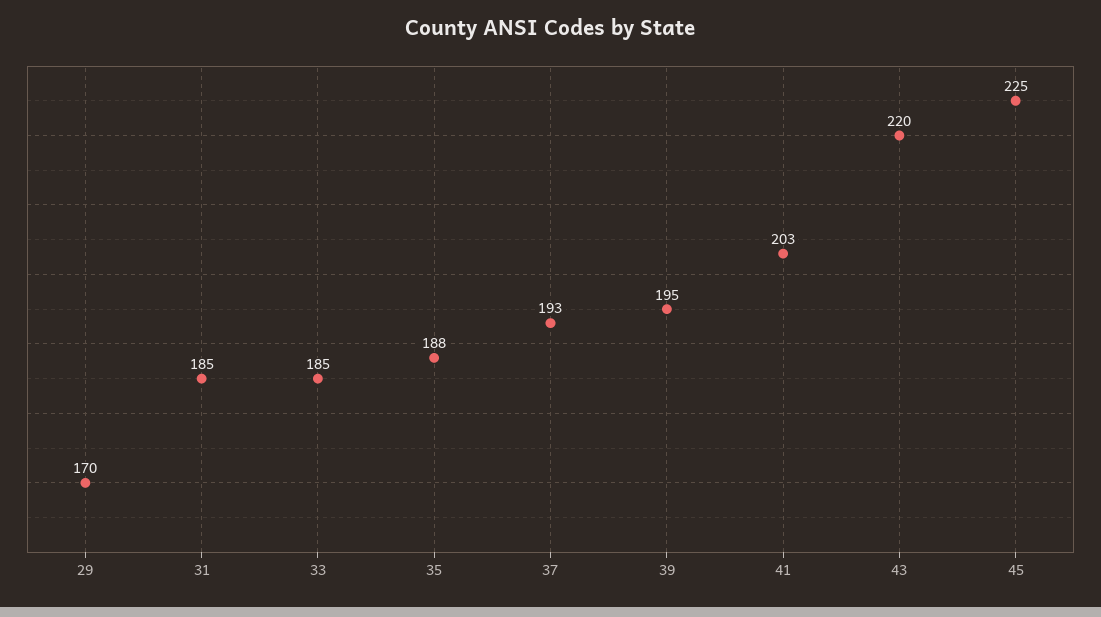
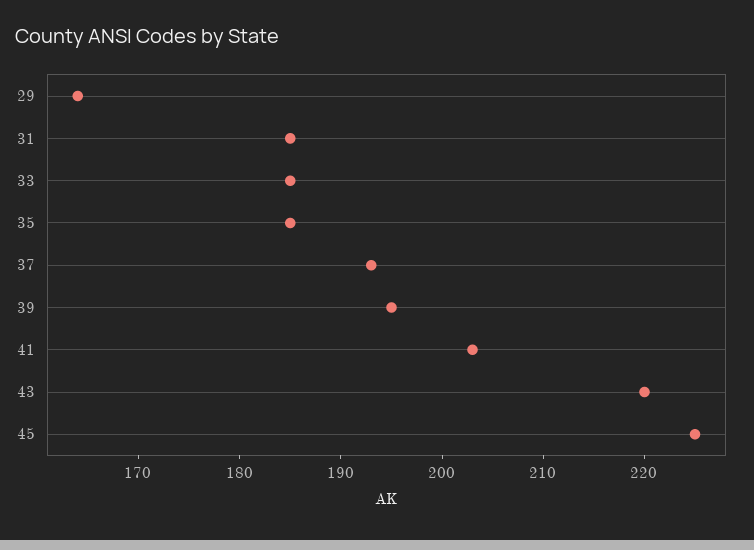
  {
-   "29": 170,
+   "29": 164,
    "31": 185,
    "33": 185,
-   "35": 188,
+   "35": 185,
    "37": 193,
    "39": 195,
    "41": 203,
    "43": 220,
    "45": 225
  }

